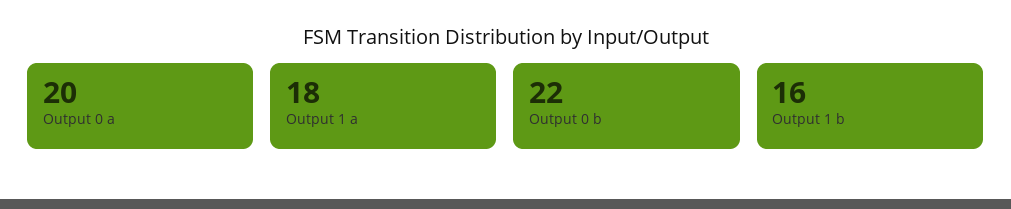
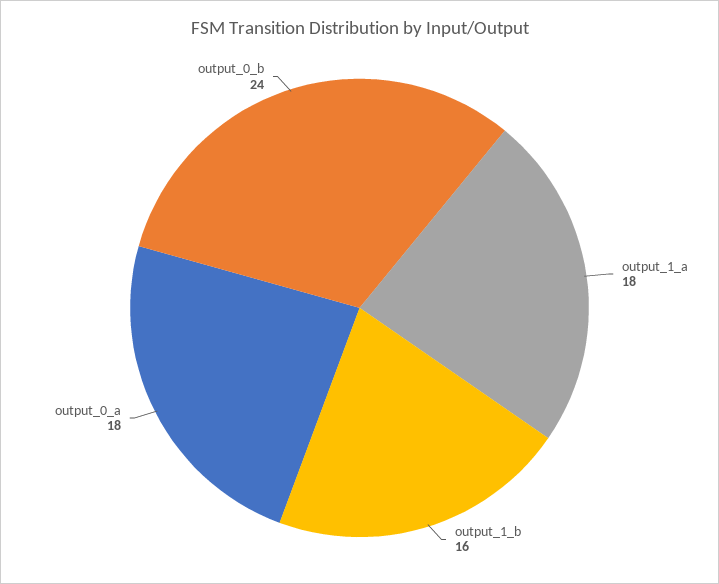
  {
-   "Output 0 a": 20,
+   "Output 0 a": 18,
    "Output 1 a": 18,
-   "Output 0 b": 22,
+   "Output 0 b": 24,
    "Output 1 b": 16
  }

